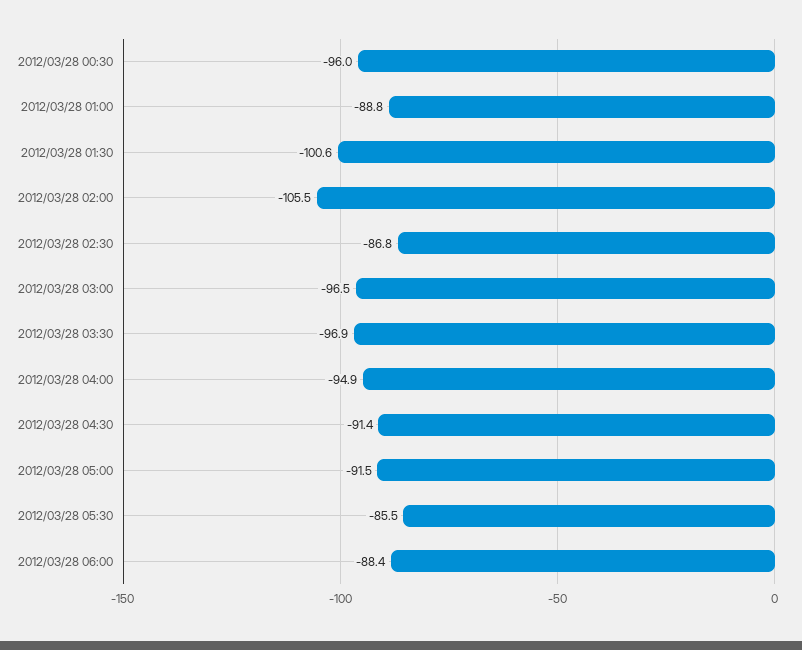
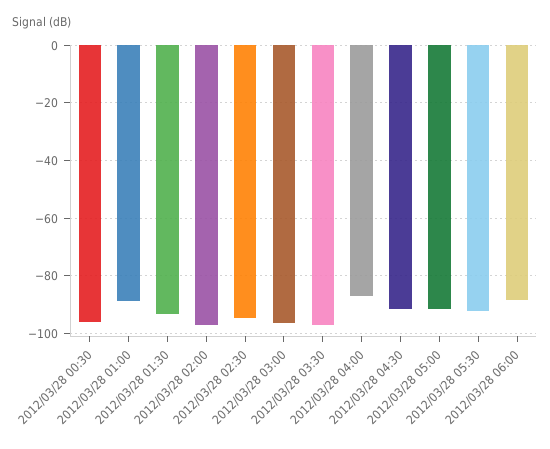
  {
    "2012/03/28 00:30": -96,
    "2012/03/28 01:00": -88.8,
-   "2012/03/28 01:30": -100.6,
+   "2012/03/28 01:30": -92.5,
-   "2012/03/28 02:00": -105.5,
+   "2012/03/28 02:00": -97.5,
-   "2012/03/28 02:30": -86.8,
+   "2012/03/28 02:30": -95,
    "2012/03/28 03:00": -96.5,
    "2012/03/28 03:30": -96.9,
-   "2012/03/28 04:00": -94.9,
+   "2012/03/28 04:00": -87.5,
    "2012/03/28 04:30": -91.4,
    "2012/03/28 05:00": -91.5,
-   "2012/03/28 05:30": -85.5,
+   "2012/03/28 05:30": -92.5,
    "2012/03/28 06:00": -88.4
  }

